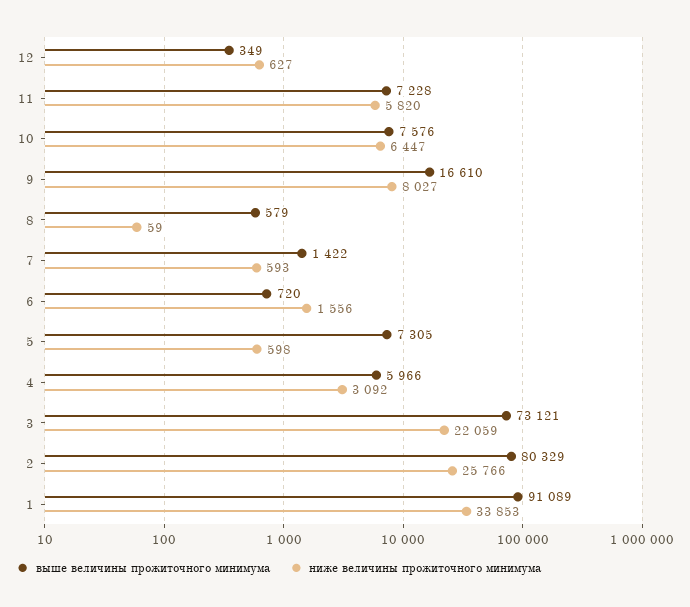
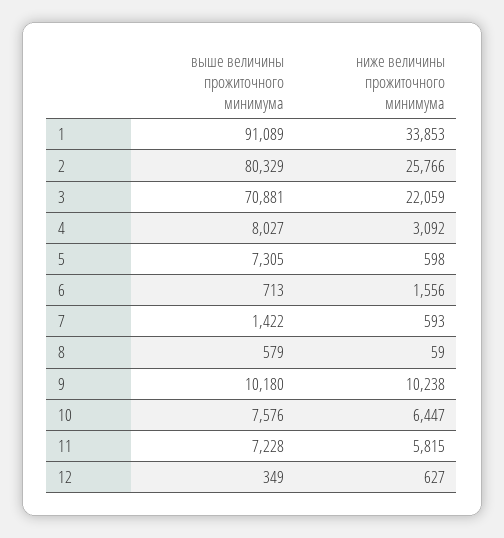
  {
    "выше величины прожиточного минимума": {
      "12": 349,
      "11": 7228,
      "10": 7576,
-     "9": 16610,
+     "9": 10180,
      "8": 579,
      "7": 1422,
-     "6": 720,
+     "6": 713,
      "5": 7305,
-     "4": 5966,
+     "4": 8027,
-     "3": 73121,
+     "3": 70881,
      "2": 80329,
      "1": 91089
    },
    "ниже величины прожиточного минимума": {
      "12": 627,
-     "11": 5820,
+     "11": 5815,
      "10": 6447,
-     "9": 8027,
+     "9": 10238,
      "8": 59,
      "7": 593,
      "6": 1556,
      "5": 598,
      "4": 3092,
      "3": 22059,
      "2": 25766,
      "1": 33853
    }
  }

